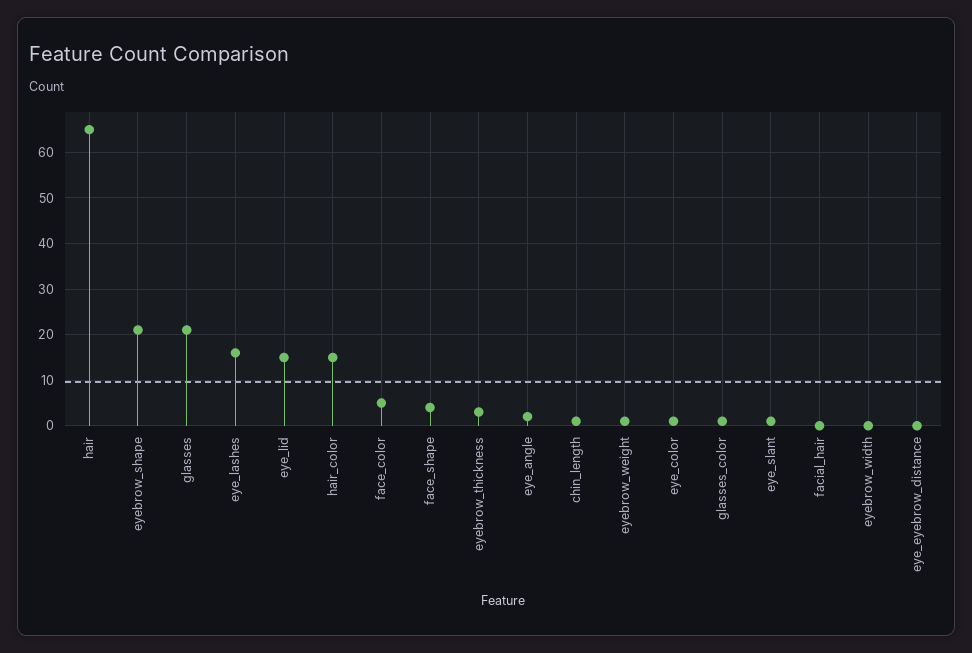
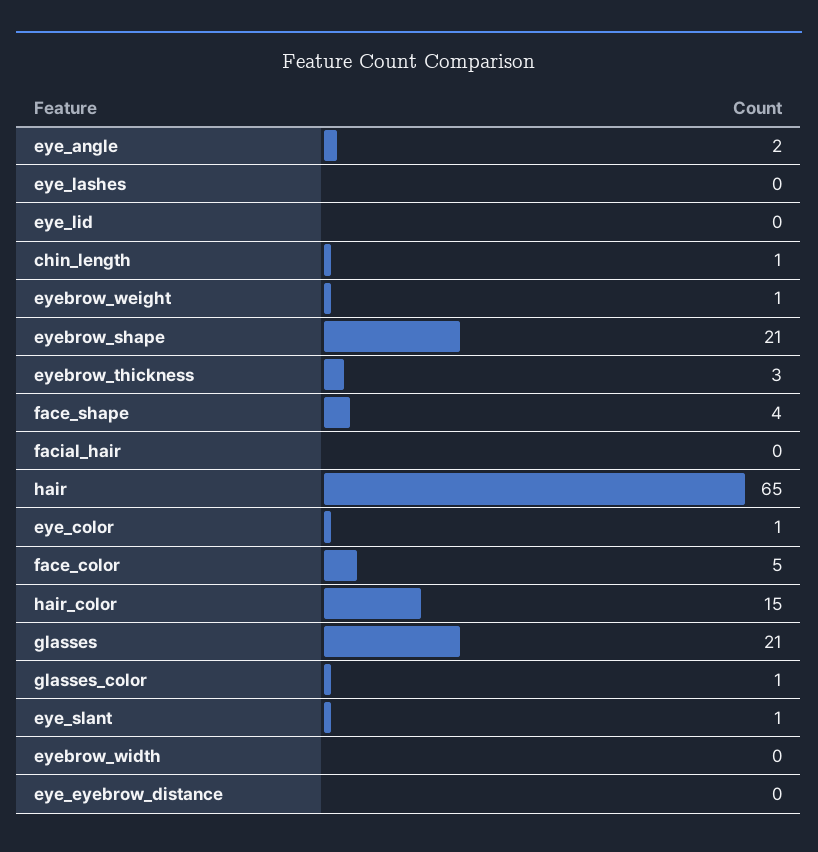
  {
    "hair": 65,
    "eyebrow_shape": 21,
    "glasses": 21,
-   "eye_lashes": 15,
+   "eye_lashes": 0,
-   "eye_lid": 15,
+   "eye_lid": 0,
    "hair_color": 15,
    "face_color": 5,
    "face_shape": 4,
    "eyebrow_thickness": 3,
    "eye_angle": 2,
    "chin_length": 1,
    "eyebrow_weight": 1,
    "eye_color": 1,
    "glasses_color": 1,
    "eye_slant": 1,
    "facial_hair": 0,
    "eyebrow_width": 0,
    "eye_eyebrow_distance": 0
  }

